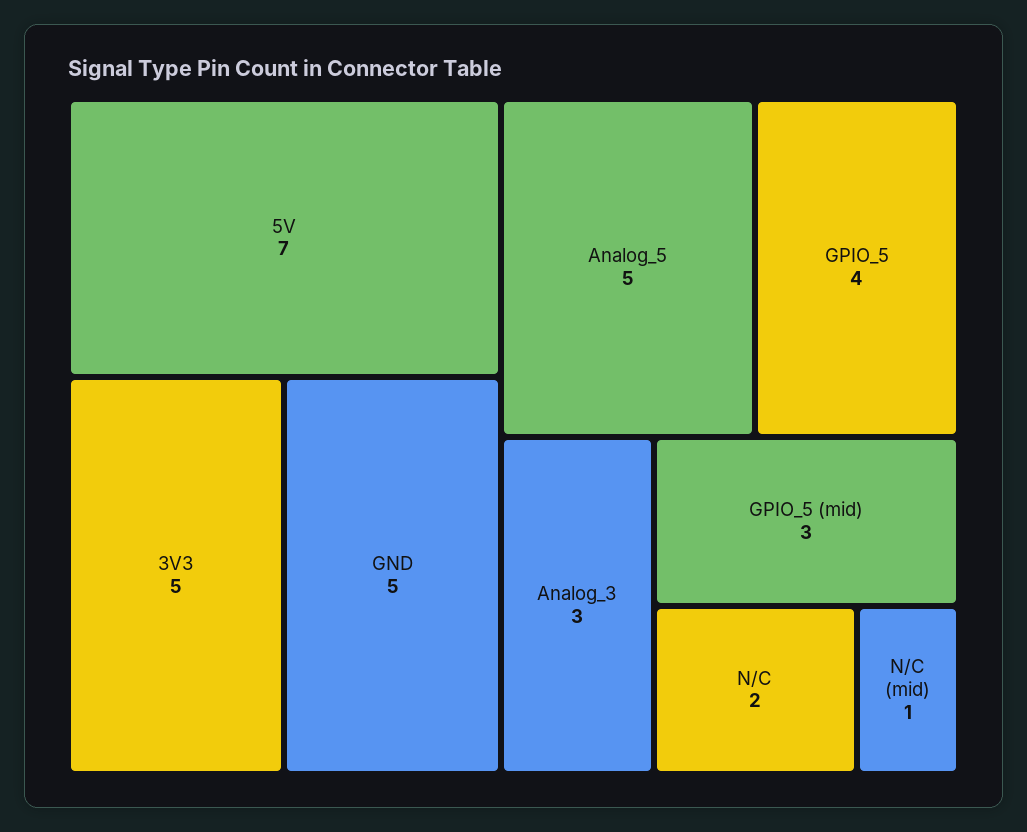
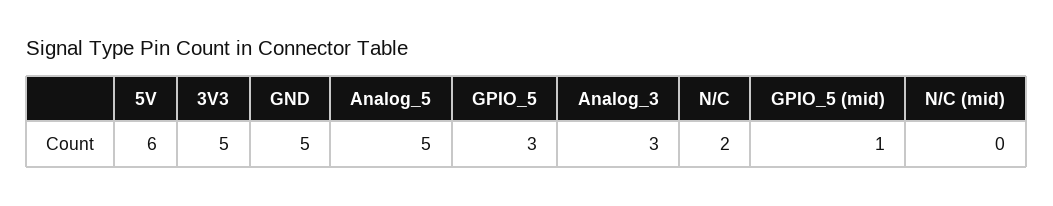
  {
-   "5V": 7,
+   "5V": 6,
    "3V3": 5,
    "GND": 5,
    "Analog_5": 5,
-   "GPIO_5": 4,
+   "GPIO_5": 3,
    "Analog_3": 3,
-   "GPIO_5 (mid)": 3,
+   "GPIO_5 (mid)": 1,
    "N/C": 2,
-   "N/C (mid)": 1
+   "N/C (mid)": 0
  }

